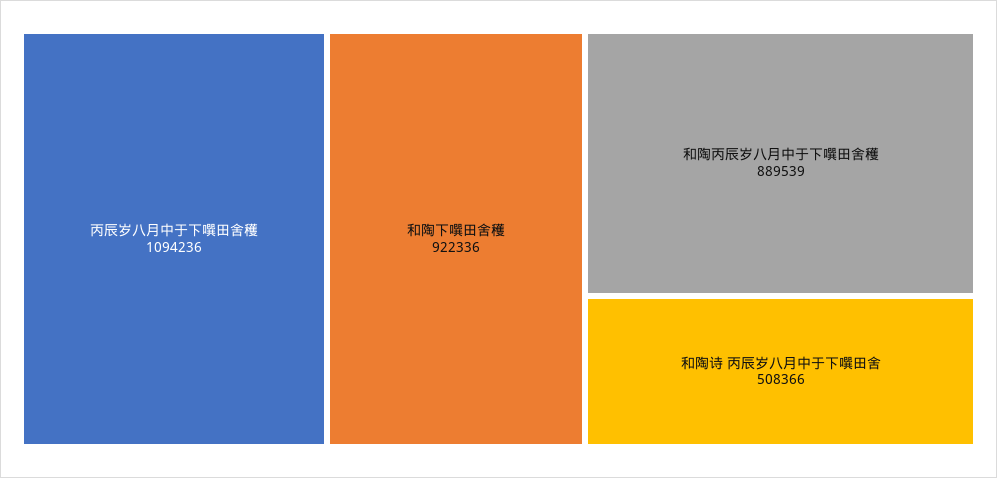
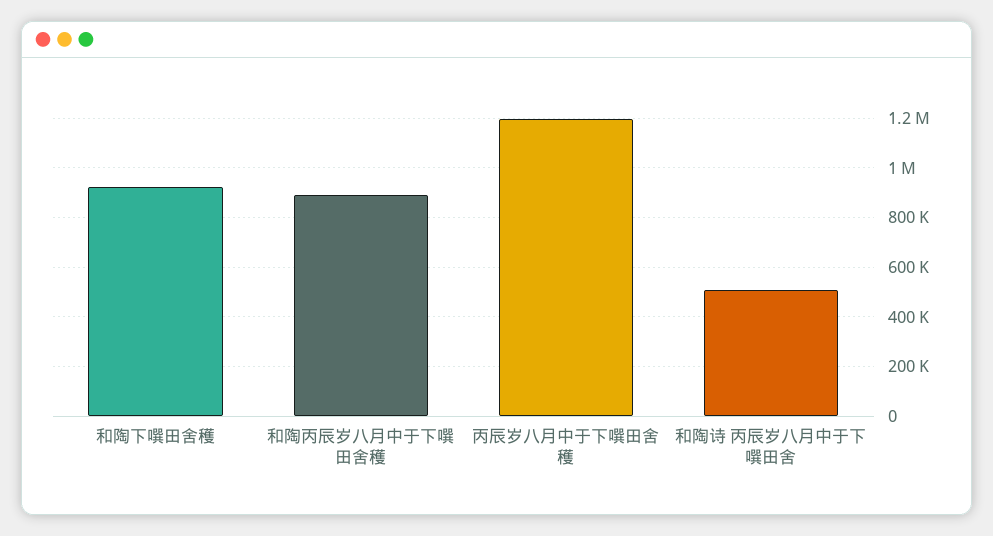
  {
-   "丙辰岁八月中于下噀田舍穫": 1094236,
+   "丙辰岁八月中于下噀田舍穫": 1200000,
    "和陶下噀田舍穫": 922336,
    "和陶丙辰岁八月中于下噀田舍穫": 889539,
    "和陶诗 丙辰岁八月中于下噀田舍": 508366
  }

